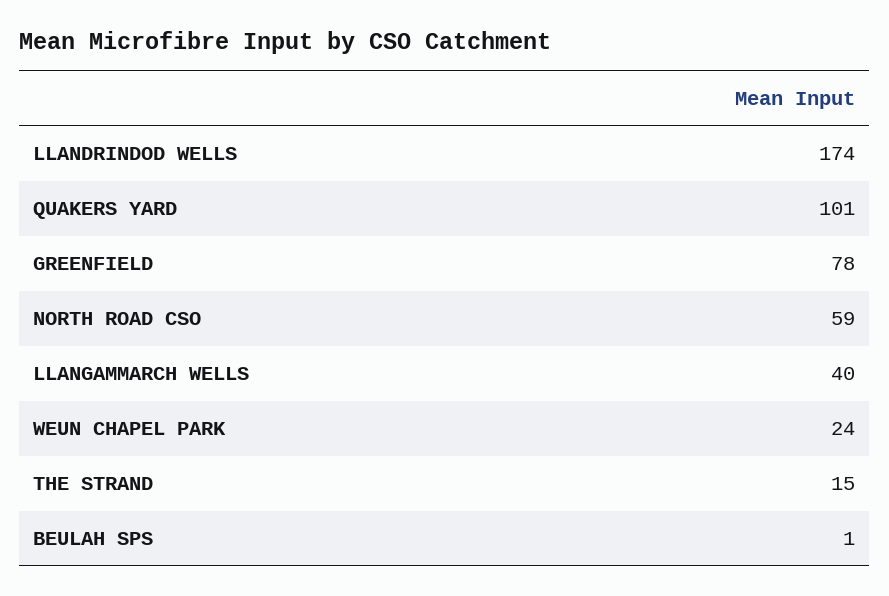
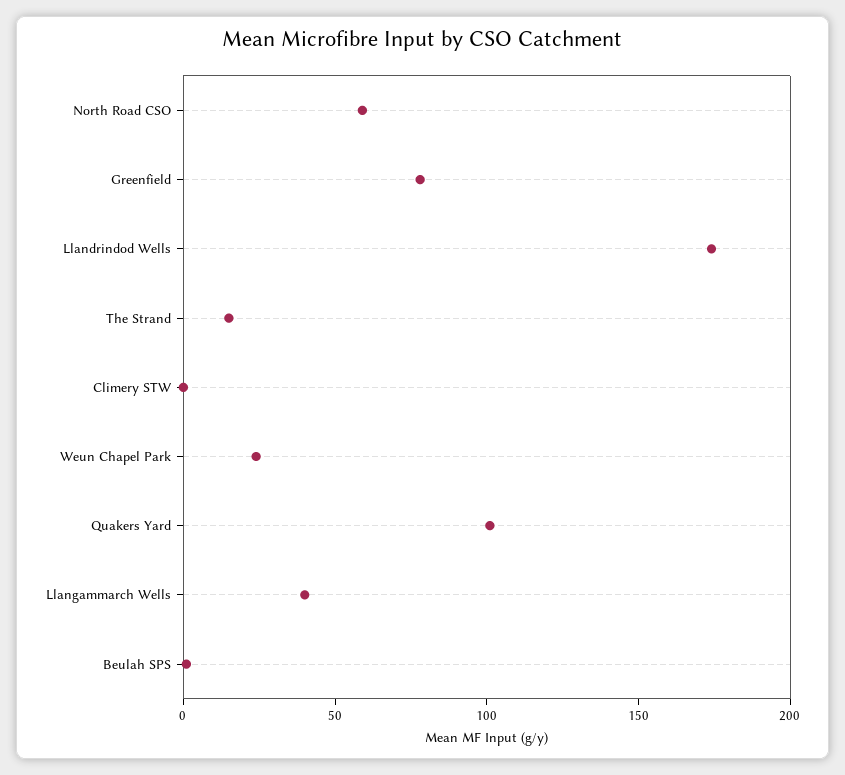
  {
    "LLANDRINDOD WELLS": 174,
    "QUAKERS YARD": 101,
    "GREENFIELD": 78,
    "NORTH ROAD CSO": 59,
    "LLANGAMMARCH WELLS": 40,
    "WEUN CHAPEL PARK": 24,
    "THE STRAND": 15,
-   "BEULAH SPS": 1
+   "BEULAH SPS": 1,
+   "Climery STW": 0
  }

